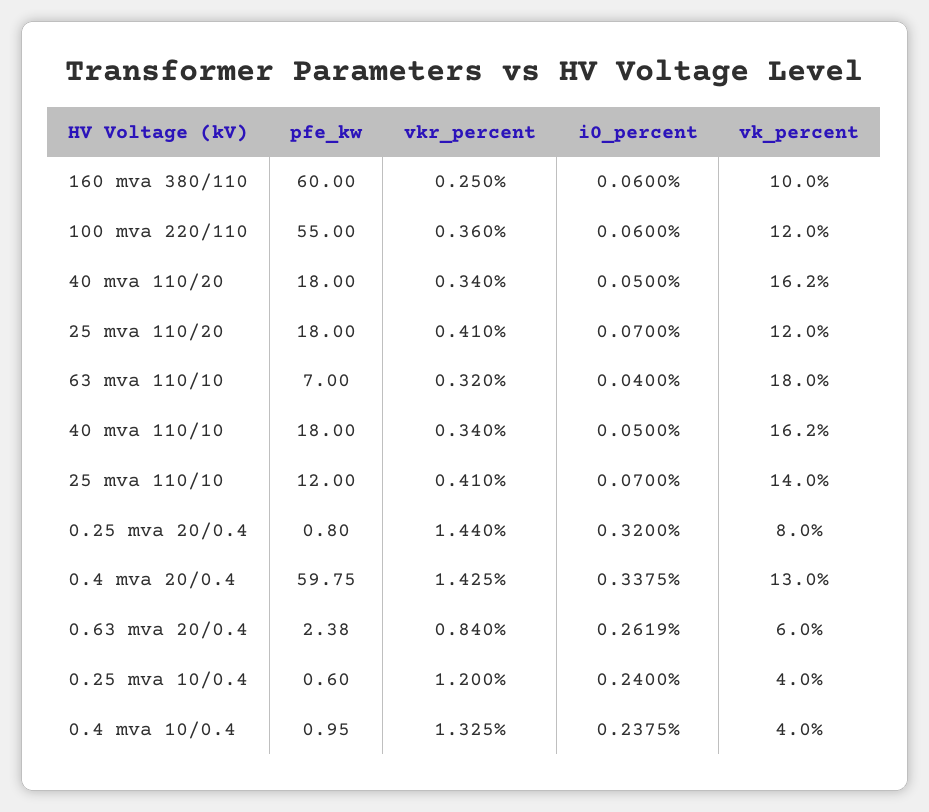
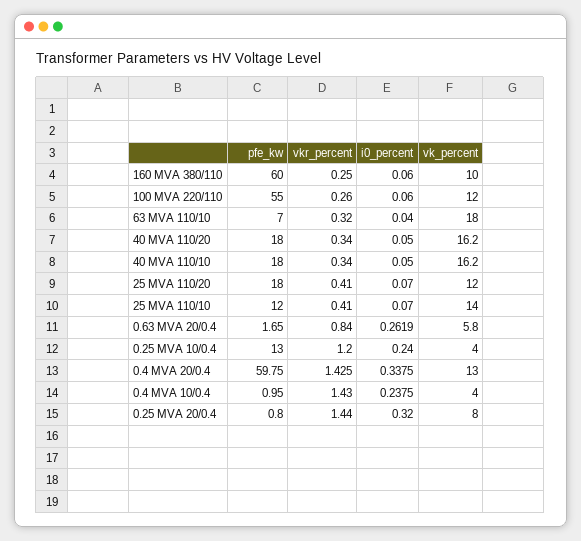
  {
    "pfe_kw": {
      "160 mva 380/110": 60,
      "100 mva 220/110": 55,
      "40 mva 110/20": 18,
      "25 mva 110/20": 18,
      "63 mva 110/10": 7,
      "40 mva 110/10": 18,
      "25 mva 110/10": 12,
      "0.25 mva 20/0.4": 0.8,
      "0.4 mva 20/0.4": 59.75,
-     "0.63 mva 20/0.4": 2.38,
+     "0.63 mva 20/0.4": 1.65,
-     "0.25 mva 10/0.4": 0.6,
+     "0.25 mva 10/0.4": 13,
      "0.4 mva 10/0.4": 0.95
    },
    "vkr_percent": {
      "160 mva 380/110": 0.25,
-     "100 mva 220/110": 0.36,
+     "100 mva 220/110": 0.26,
      "40 mva 110/20": 0.34,
      "25 mva 110/20": 0.41,
      "63 mva 110/10": 0.32,
      "40 mva 110/10": 0.34,
      "25 mva 110/10": 0.41,
      "0.25 mva 20/0.4": 1.44,
      "0.4 mva 20/0.4": 1.425,
      "0.63 mva 20/0.4": 0.84,
      "0.25 mva 10/0.4": 1.2,
-     "0.4 mva 10/0.4": 1.325
+     "0.4 mva 10/0.4": 1.43
    },
    "i0_percent": {
      "160 mva 380/110": 0.06,
      "100 mva 220/110": 0.06,
      "40 mva 110/20": 0.05,
      "25 mva 110/20": 0.07,
      "63 mva 110/10": 0.04,
      "40 mva 110/10": 0.05,
      "25 mva 110/10": 0.07,
      "0.25 mva 20/0.4": 0.32,
      "0.4 mva 20/0.4": 0.3375,
      "0.63 mva 20/0.4": 0.2619,
      "0.25 mva 10/0.4": 0.24,
      "0.4 mva 10/0.4": 0.2375
    },
    "vk_percent": {
      "160 mva 380/110": 10,
      "100 mva 220/110": 12,
      "40 mva 110/20": 16.2,
      "25 mva 110/20": 12,
      "63 mva 110/10": 18,
      "40 mva 110/10": 16.2,
      "25 mva 110/10": 14,
      "0.25 mva 20/0.4": 8,
      "0.4 mva 20/0.4": 13,
-     "0.63 mva 20/0.4": 6,
+     "0.63 mva 20/0.4": 5.8,
      "0.25 mva 10/0.4": 4,
      "0.4 mva 10/0.4": 4
    }
  }

